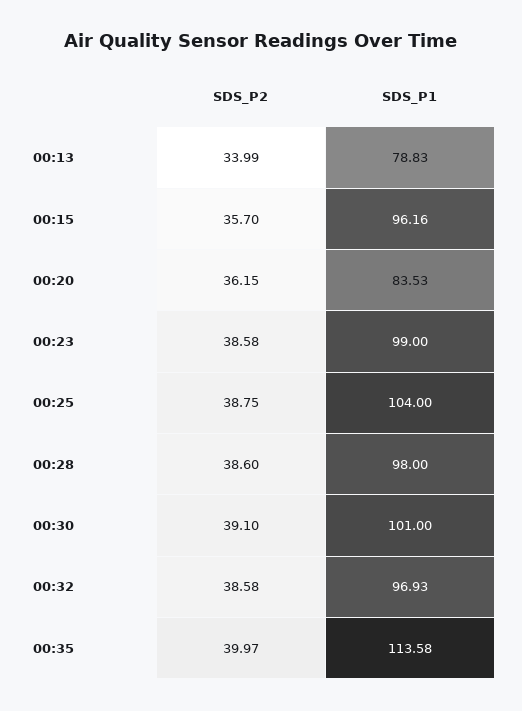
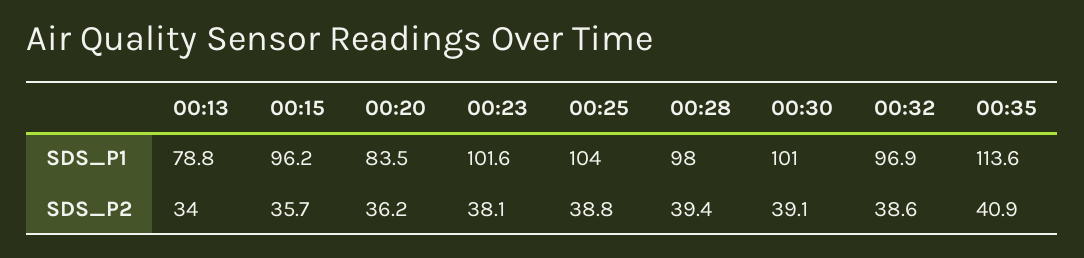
  {
    "SDS_P2": {
      "00:13": 33.99,
      "00:15": 35.7,
      "00:20": 36.15,
-     "00:23": 38.58,
+     "00:23": 38.1,
      "00:25": 38.75,
-     "00:28": 38.6,
+     "00:28": 39.4,
      "00:30": 39.1,
      "00:32": 38.58,
-     "00:35": 39.97
+     "00:35": 40.9
    },
    "SDS_P1": {
      "00:13": 78.83,
      "00:15": 96.16,
      "00:20": 83.53,
-     "00:23": 99,
+     "00:23": 101.6,
      "00:25": 104,
      "00:28": 98,
      "00:30": 101,
      "00:32": 96.93,
      "00:35": 113.58
    }
  }

